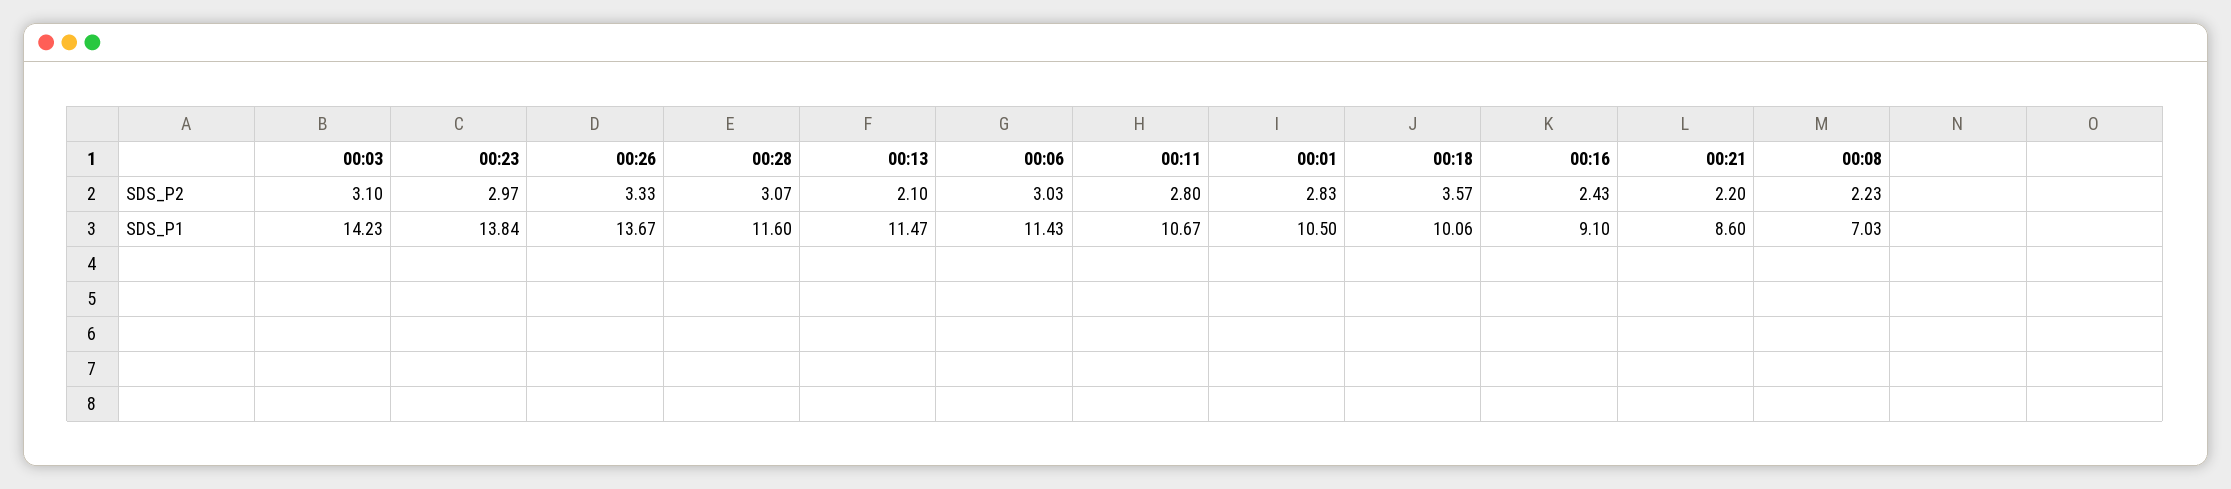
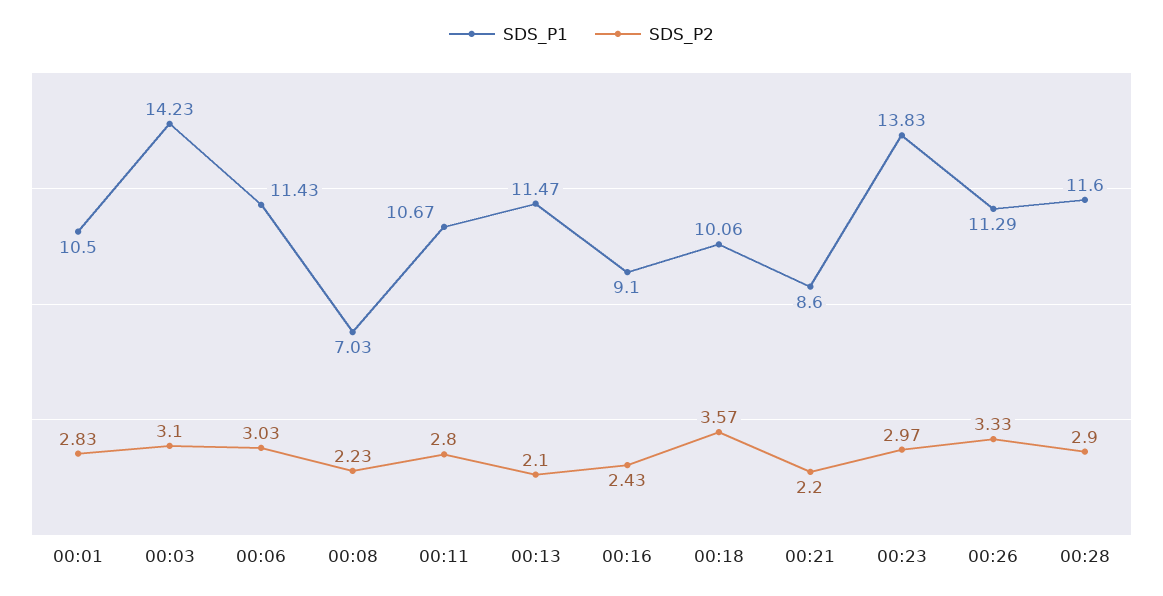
  {
    "SDS_P2": {
      "00:03": 3.1,
      "00:23": 2.97,
      "00:26": 3.33,
-     "00:28": 3.07,
+     "00:28": 2.9,
      "00:13": 2.1,
      "00:06": 3.03,
      "00:11": 2.8,
      "00:01": 2.83,
      "00:18": 3.57,
      "00:16": 2.43,
      "00:21": 2.2,
      "00:08": 2.23
    },
    "SDS_P1": {
      "00:03": 14.23,
-     "00:23": 13.84,
+     "00:23": 13.83,
-     "00:26": 13.67,
+     "00:26": 11.29,
      "00:28": 11.6,
      "00:13": 11.47,
      "00:06": 11.43,
      "00:11": 10.67,
      "00:01": 10.5,
      "00:18": 10.06,
      "00:16": 9.1,
      "00:21": 8.6,
      "00:08": 7.03
    }
  }

